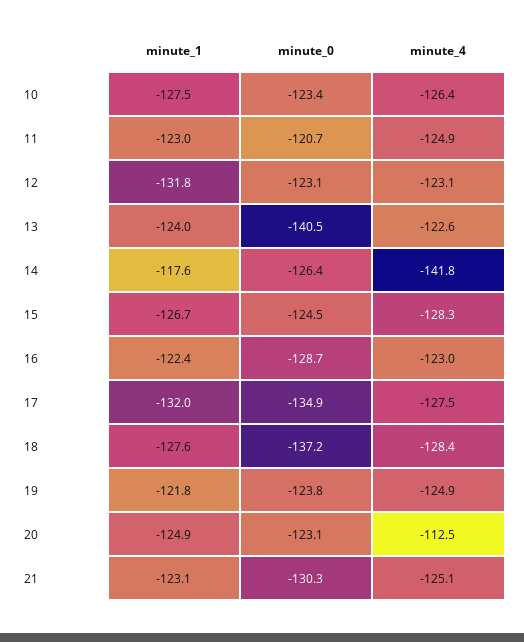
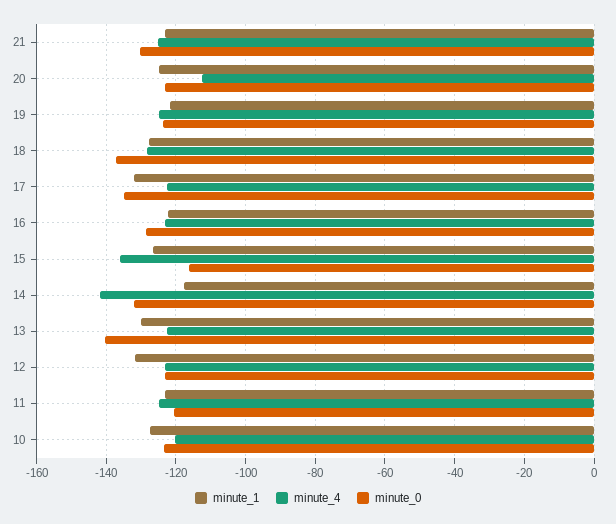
  {
    "minute_1": {
      "10": -127.5,
      "11": -123,
      "12": -131.8,
-     "13": -124,
+     "13": -130,
      "14": -117.6,
      "15": -126.7,
      "16": -122.4,
      "17": -132,
      "18": -127.6,
      "19": -121.8,
      "20": -124.9,
      "21": -123.1
    },
    "minute_0": {
      "10": -123.4,
      "11": -120.7,
      "12": -123.1,
      "13": -140.5,
-     "14": -126.4,
+     "14": -132,
-     "15": -124.5,
+     "15": -116,
      "16": -128.7,
      "17": -134.9,
      "18": -137.2,
      "19": -123.8,
      "20": -123.1,
      "21": -130.3
    },
    "minute_4": {
-     "10": -126.4,
+     "10": -120,
      "11": -124.9,
      "12": -123.1,
      "13": -122.6,
      "14": -141.8,
-     "15": -128.3,
+     "15": -136,
      "16": -123,
-     "17": -127.5,
+     "17": -122,
      "18": -128.4,
      "19": -124.9,
      "20": -112.5,
      "21": -125.1
    }
  }

